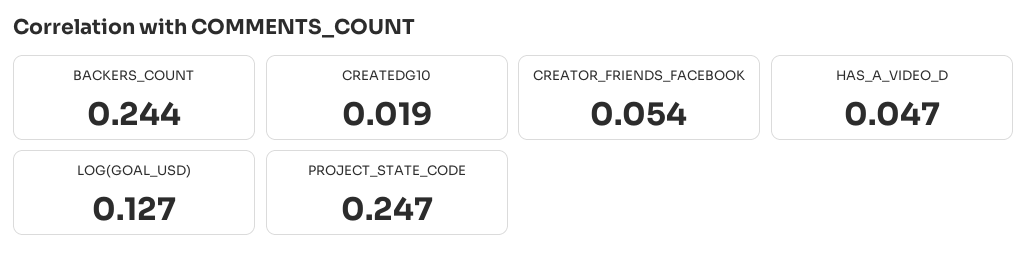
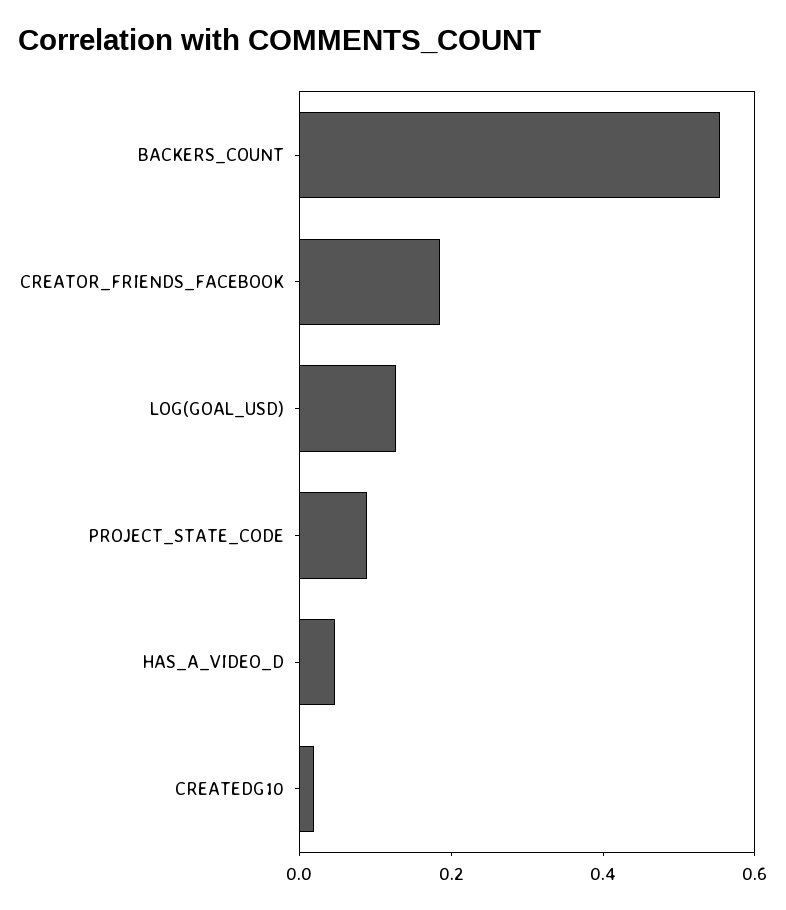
  {
-   "BACKERS_COUNT": 0.244,
+   "BACKERS_COUNT": 0.55,
    "CREATEDG10": 0.019,
-   "CREATOR_FRIENDS_FACEBOOK": 0.054,
+   "CREATOR_FRIENDS_FACEBOOK": 0.2,
    "HAS_A_VIDEO_D": 0.047,
    "LOG(GOAL_USD)": 0.127,
-   "PROJECT_STATE_CODE": 0.247
+   "PROJECT_STATE_CODE": 0.1
  }

